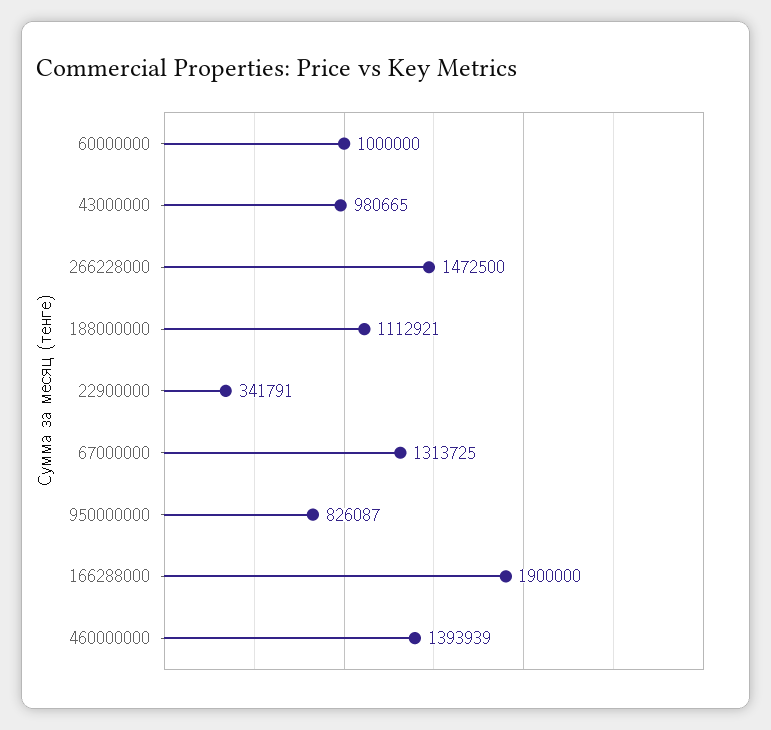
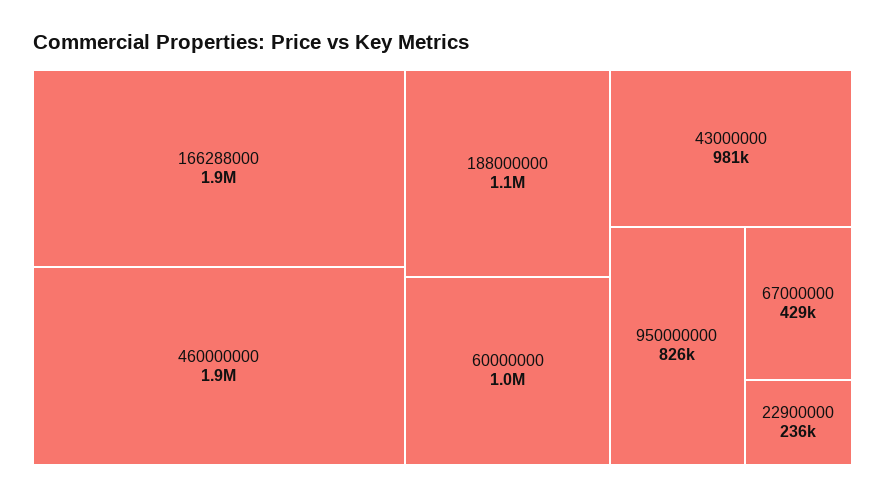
  {
    "60000000": 1000000,
    "43000000": 980665,
-   "266228000": 1472500,
    "188000000": 1112921,
-   "22900000": 341791,
+   "22900000": 236000,
-   "67000000": 1313725,
+   "67000000": 429000,
    "950000000": 826087,
    "166288000": 1900000,
-   "460000000": 1393939
+   "460000000": 1900000
  }

